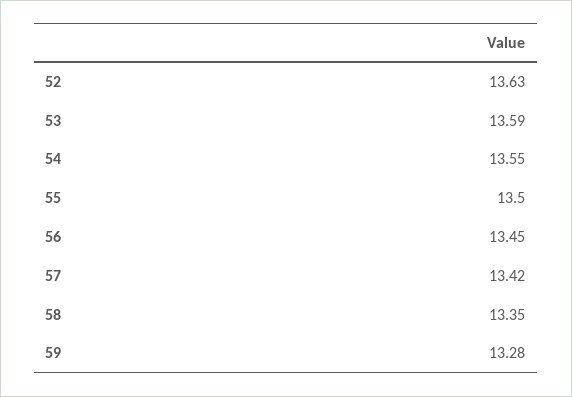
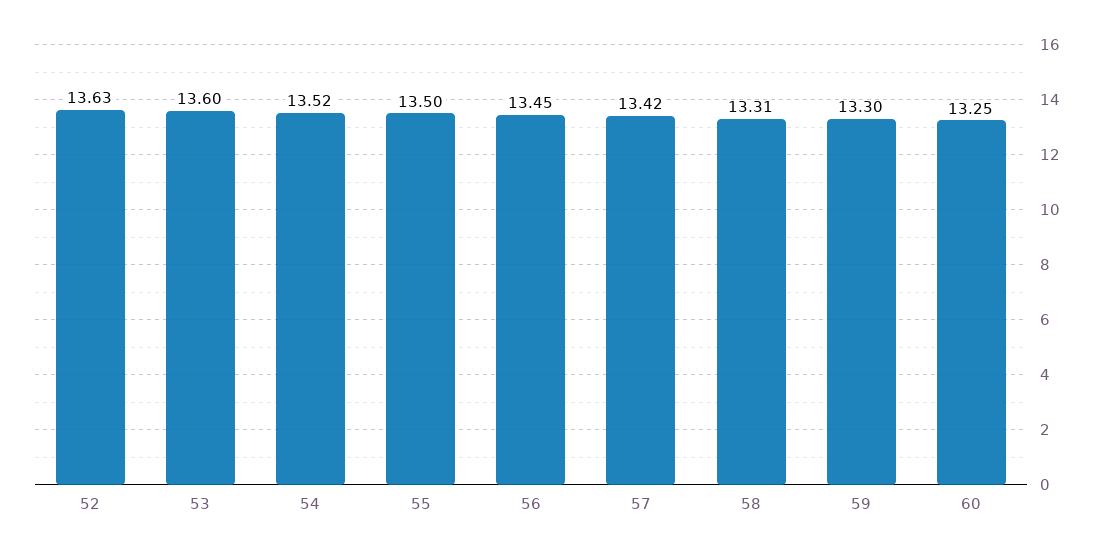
  {
    "52": 13.63,
-   "53": 13.59,
+   "53": 13.6,
-   "54": 13.55,
+   "54": 13.52,
    "55": 13.5,
    "56": 13.45,
    "57": 13.42,
-   "58": 13.35,
+   "58": 13.31,
-   "59": 13.28
+   "59": 13.3,
+   "60": 13.25
  }

